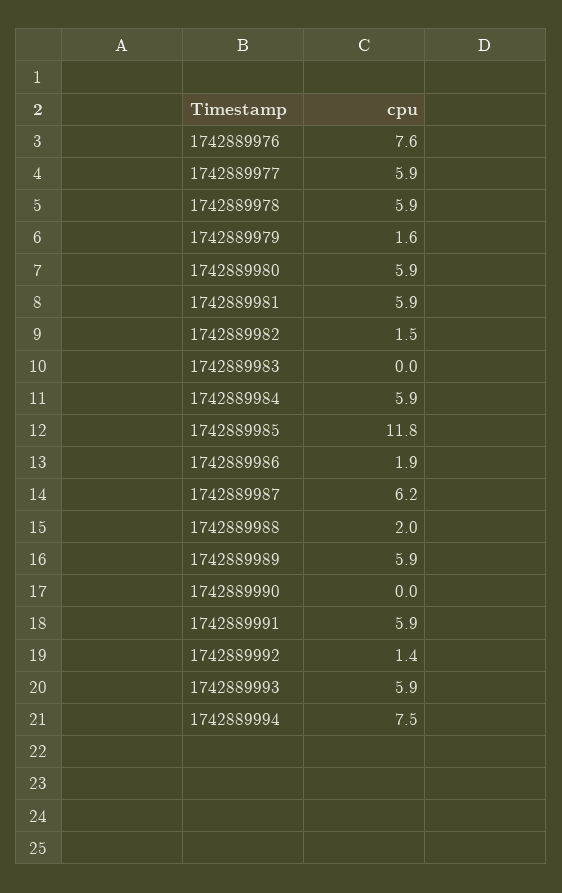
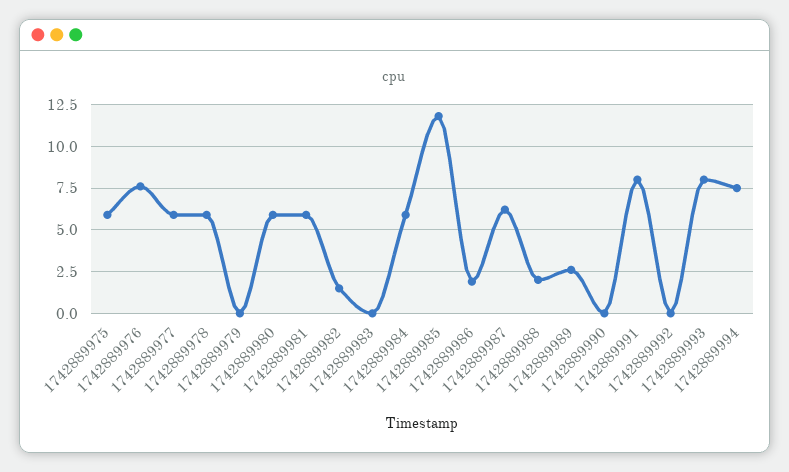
  {
    "1742889976": 7.6,
    "1742889977": 5.9,
    "1742889978": 5.9,
-   "1742889979": 1.6,
+   "1742889979": 0,
    "1742889980": 5.9,
    "1742889981": 5.9,
    "1742889982": 1.5,
    "1742889983": 0,
    "1742889984": 5.9,
    "1742889985": 11.8,
    "1742889986": 1.9,
    "1742889987": 6.2,
    "1742889988": 2,
-   "1742889989": 5.9,
+   "1742889989": 2.5,
    "1742889990": 0,
-   "1742889991": 5.9,
+   "1742889991": 8,
-   "1742889992": 1.4,
+   "1742889992": 0,
-   "1742889993": 5.9,
+   "1742889993": 8,
-   "1742889994": 7.5
+   "1742889994": 7.5,
+   "1742889975": 6
  }

